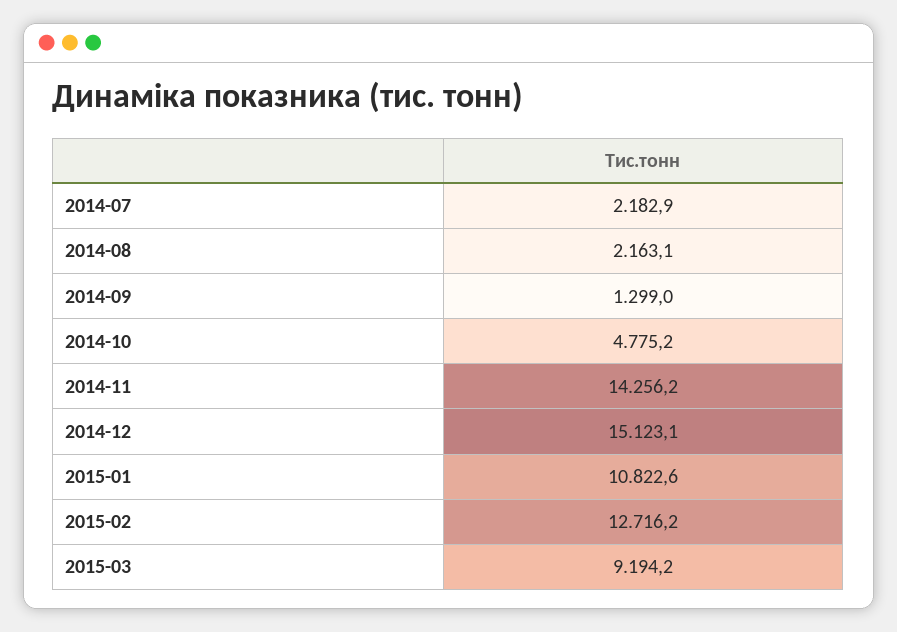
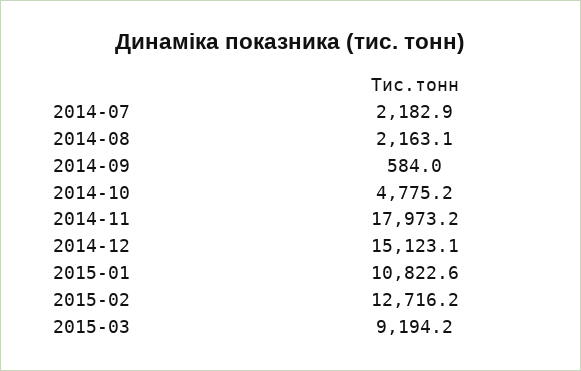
  {
    "2014-07": 2182.9,
    "2014-08": 2163.1,
-   "2014-09": 1299,
+   "2014-09": 584,
    "2014-10": 4775.2,
-   "2014-11": 14256.2,
+   "2014-11": 17973.2,
    "2014-12": 15123.1,
    "2015-01": 10822.6,
    "2015-02": 12716.2,
    "2015-03": 9194.2
  }

